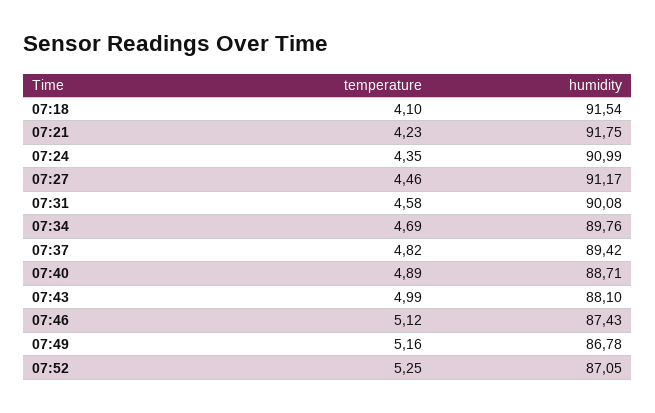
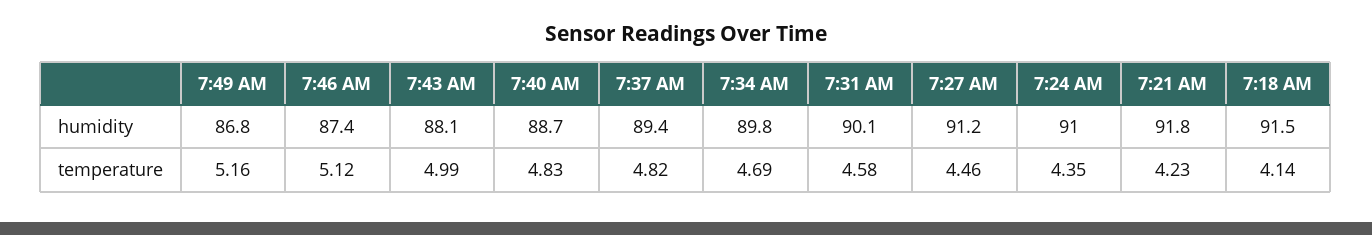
  {
    "temperature": {
-     "07:18": 4.1,
+     "07:18": 4.14,
      "07:21": 4.23,
      "07:24": 4.35,
      "07:27": 4.46,
      "07:31": 4.58,
      "07:34": 4.69,
      "07:37": 4.82,
-     "07:40": 4.89,
+     "07:40": 4.83,
      "07:43": 4.99,
      "07:46": 5.12,
-     "07:49": 5.16,
+     "07:49": 5.16
-     "07:52": 5.25
    },
    "humidity": {
      "07:18": 91.54,
      "07:21": 91.75,
      "07:24": 90.99,
      "07:27": 91.17,
      "07:31": 90.08,
      "07:34": 89.76,
      "07:37": 89.42,
      "07:40": 88.71,
      "07:43": 88.1,
      "07:46": 87.43,
-     "07:49": 86.78,
+     "07:49": 86.78
-     "07:52": 87.05
    }
  }

